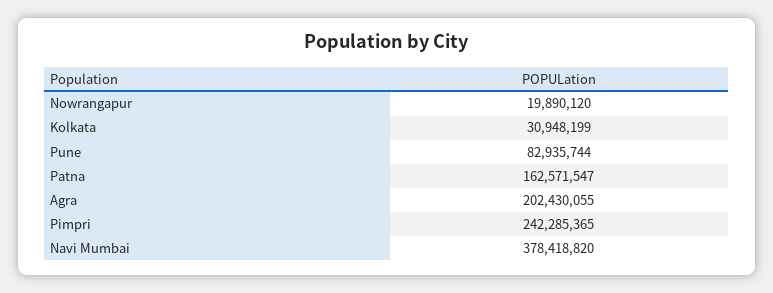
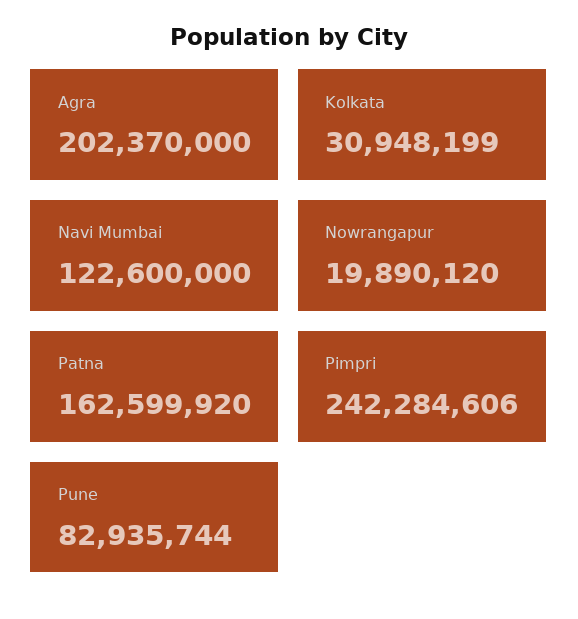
  {
    "Nowrangapur": 19890120,
    "Kolkata": 30948199,
    "Pune": 82935744,
-   "Patna": 162571547,
+   "Patna": 162599920,
-   "Agra": 202430055,
+   "Agra": 202370000,
-   "Pimpri": 242285365,
+   "Pimpri": 242284606,
-   "Navi Mumbai": 378418820
+   "Navi Mumbai": 122600000
  }

